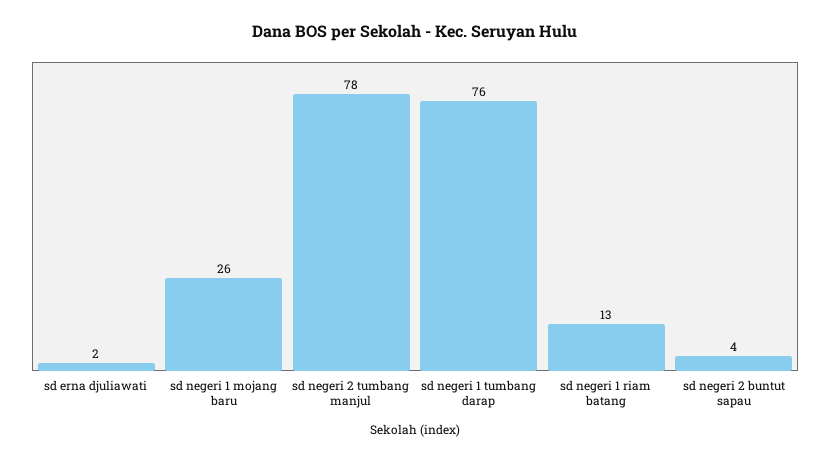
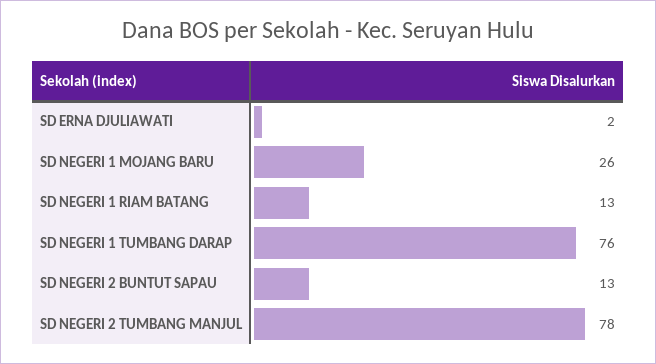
  {
    "sd erna djuliawati": 2,
    "sd negeri 1 mojang baru": 26,
    "sd negeri 2 tumbang manjul": 78,
    "sd negeri 1 tumbang darap": 76,
    "sd negeri 1 riam batang": 13,
-   "sd negeri 2 buntut sapau": 4
+   "sd negeri 2 buntut sapau": 13
  }

